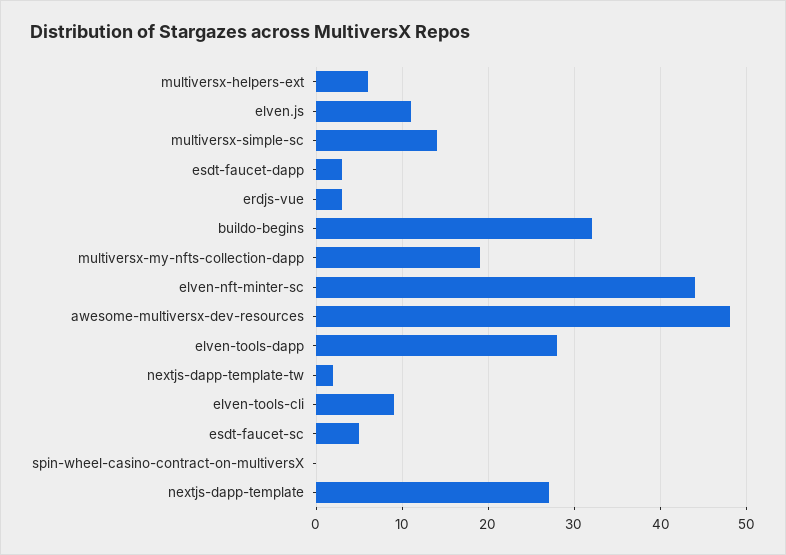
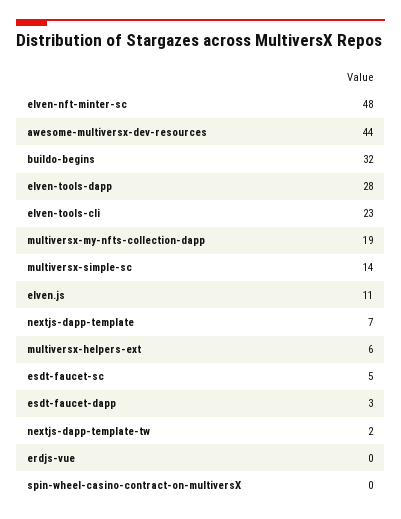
  {
    "multiversx-helpers-ext": 6,
    "elven.js": 11,
    "multiversx-simple-sc": 14,
    "esdt-faucet-dapp": 3,
-   "erdjs-vue": 3,
+   "erdjs-vue": 0,
    "buildo-begins": 32,
    "multiversx-my-nfts-collection-dapp": 19,
-   "elven-nft-minter-sc": 44,
+   "elven-nft-minter-sc": 48,
-   "awesome-multiversx-dev-resources": 48,
+   "awesome-multiversx-dev-resources": 44,
    "elven-tools-dapp": 28,
    "nextjs-dapp-template-tw": 2,
-   "elven-tools-cli": 9,
+   "elven-tools-cli": 23,
    "esdt-faucet-sc": 5,
    "spin-wheel-casino-contract-on-multiversX": 0,
-   "nextjs-dapp-template": 27
+   "nextjs-dapp-template": 7
  }

